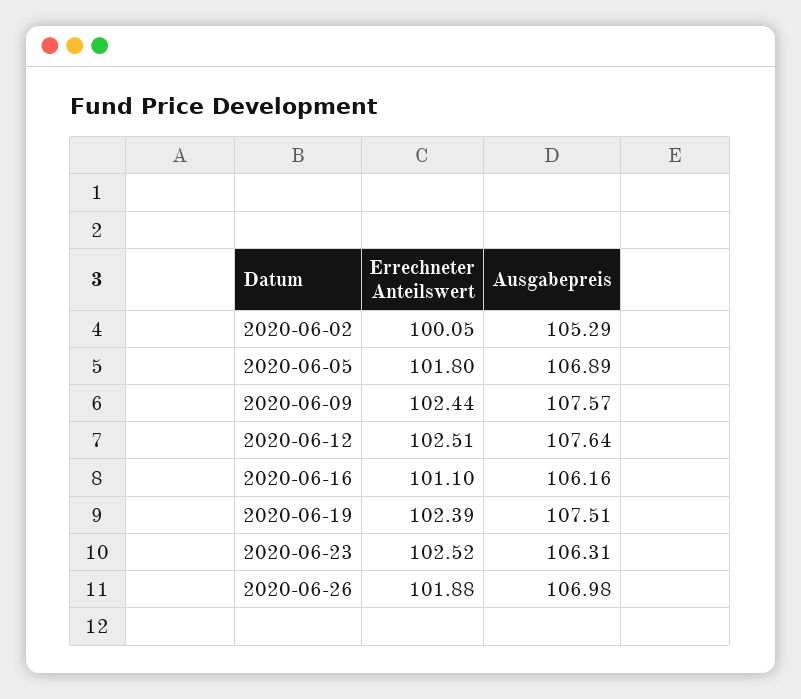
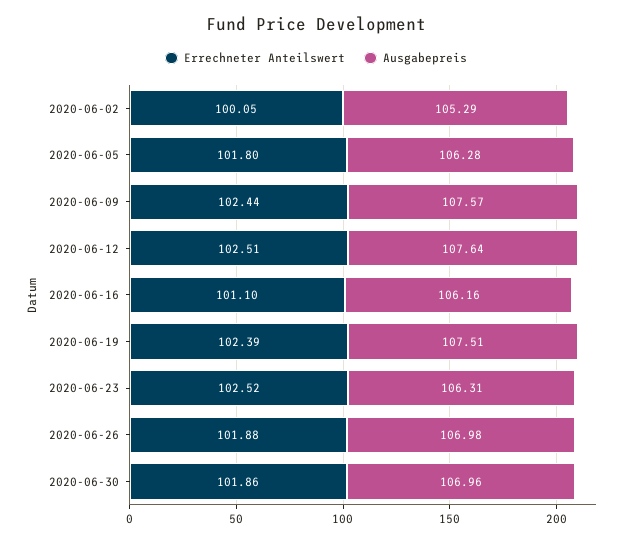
  {
    "Errechneter Anteilswert": {
      "2020-06-02": 100.05,
      "2020-06-05": 101.8,
      "2020-06-09": 102.44,
      "2020-06-12": 102.51,
      "2020-06-16": 101.1,
      "2020-06-19": 102.39,
      "2020-06-23": 102.52,
-     "2020-06-26": 101.88
+     "2020-06-26": 101.88,
+     "2020-06-30": 101.86
    },
    "Ausgabepreis": {
      "2020-06-02": 105.29,
-     "2020-06-05": 106.89,
+     "2020-06-05": 106.28,
      "2020-06-09": 107.57,
      "2020-06-12": 107.64,
      "2020-06-16": 106.16,
      "2020-06-19": 107.51,
      "2020-06-23": 106.31,
-     "2020-06-26": 106.98
+     "2020-06-26": 106.98,
+     "2020-06-30": 106.96
    }
  }

